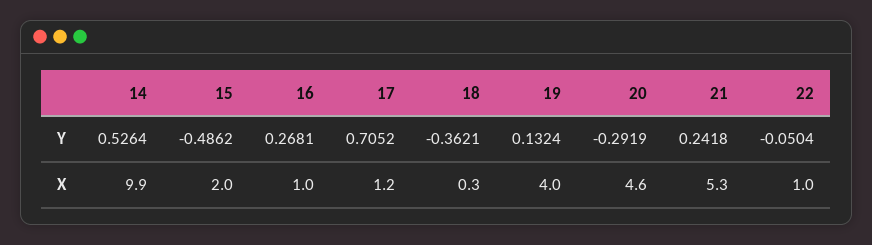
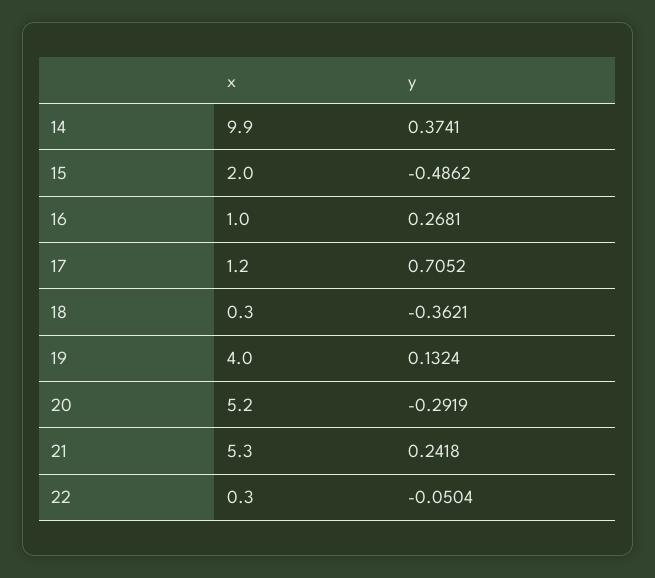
  {
    "14": {
-     "Y": 0.5264,
+     "Y": 0.3741,
      "X": 9.9
    },
    "15": {
      "Y": -0.4862,
      "X": 2
    },
    "16": {
      "Y": 0.2681,
      "X": 1
    },
    "17": {
      "Y": 0.7052,
      "X": 1.2
    },
    "18": {
      "Y": -0.3621,
      "X": 0.3
    },
    "19": {
      "Y": 0.1324,
      "X": 4
    },
    "20": {
      "Y": -0.2919,
-     "X": 4.6
+     "X": 5.2
    },
    "21": {
      "Y": 0.2418,
      "X": 5.3
    },
    "22": {
      "Y": -0.0504,
-     "X": 1
+     "X": 0.3
    }
  }

